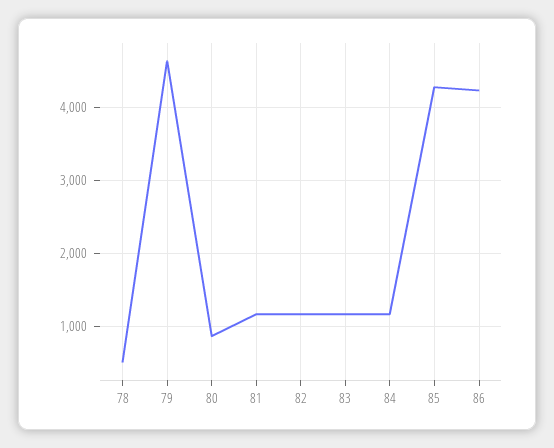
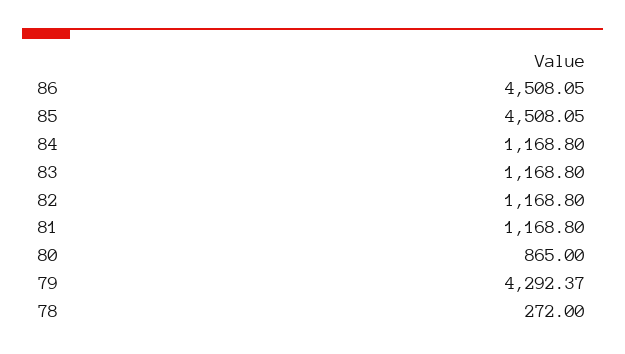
  {
-   "78": 500,
+   "78": 272,
-   "79": 4600,
+   "79": 4292.37,
    "80": 865,
    "81": 1168.8,
    "82": 1168.8,
    "83": 1168.8,
    "84": 1168.8,
-   "85": 4300,
+   "85": 4508.05,
-   "86": 4200
+   "86": 4508.05
  }

